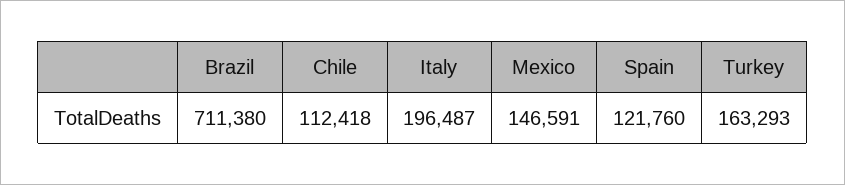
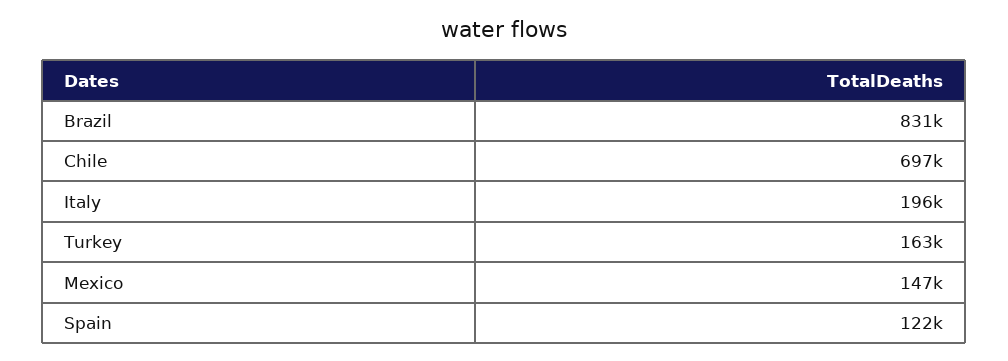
  {
-   "Brazil": 711380,
+   "Brazil": 831000,
-   "Chile": 112418,
+   "Chile": 697000,
    "Italy": 196487,
    "Mexico": 146591,
    "Spain": 121760,
    "Turkey": 163293
  }

